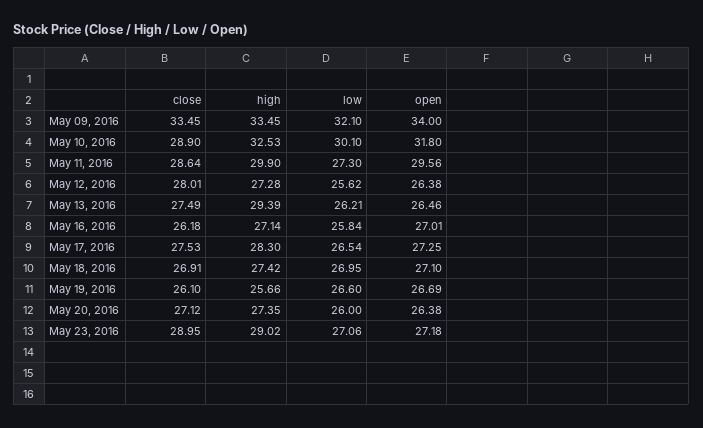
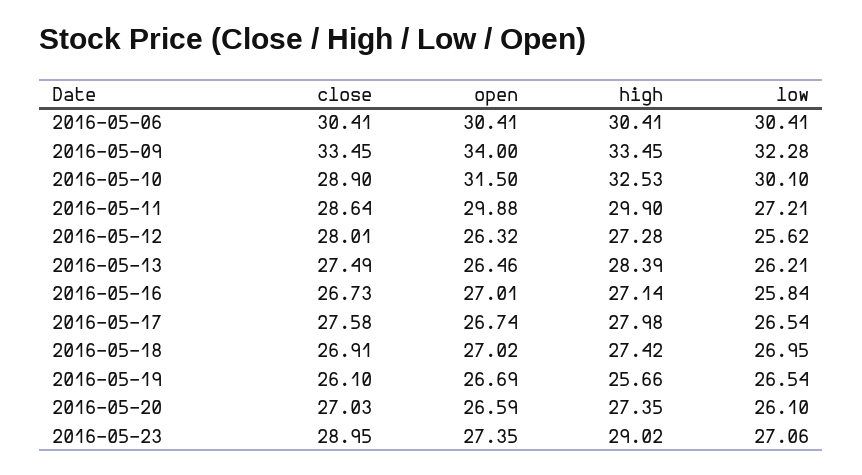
  {
    "close": {
      "May 09, 2016": 33.45,
      "May 10, 2016": 28.9,
      "May 11, 2016": 28.64,
      "May 12, 2016": 28.01,
      "May 13, 2016": 27.49,
-     "May 16, 2016": 26.18,
+     "May 16, 2016": 26.73,
-     "May 17, 2016": 27.53,
+     "May 17, 2016": 27.58,
      "May 18, 2016": 26.91,
      "May 19, 2016": 26.1,
-     "May 20, 2016": 27.12,
+     "May 20, 2016": 27.03,
-     "May 23, 2016": 28.95
+     "May 23, 2016": 28.95,
+     "2016-05-06": 30.41
    },
    "high": {
      "May 09, 2016": 33.45,
      "May 10, 2016": 32.53,
      "May 11, 2016": 29.9,
      "May 12, 2016": 27.28,
-     "May 13, 2016": 29.39,
+     "May 13, 2016": 28.39,
      "May 16, 2016": 27.14,
-     "May 17, 2016": 28.3,
+     "May 17, 2016": 27.98,
      "May 18, 2016": 27.42,
      "May 19, 2016": 25.66,
      "May 20, 2016": 27.35,
-     "May 23, 2016": 29.02
+     "May 23, 2016": 29.02,
+     "2016-05-06": 30.41
    },
    "low": {
-     "May 09, 2016": 32.1,
+     "May 09, 2016": 32.28,
      "May 10, 2016": 30.1,
-     "May 11, 2016": 27.3,
+     "May 11, 2016": 27.21,
      "May 12, 2016": 25.62,
      "May 13, 2016": 26.21,
      "May 16, 2016": 25.84,
      "May 17, 2016": 26.54,
      "May 18, 2016": 26.95,
-     "May 19, 2016": 26.6,
+     "May 19, 2016": 26.54,
-     "May 20, 2016": 26,
+     "May 20, 2016": 26.1,
-     "May 23, 2016": 27.06
+     "May 23, 2016": 27.06,
+     "2016-05-06": 30.41
    },
    "open": {
      "May 09, 2016": 34,
-     "May 10, 2016": 31.8,
+     "May 10, 2016": 31.5,
-     "May 11, 2016": 29.56,
+     "May 11, 2016": 29.88,
-     "May 12, 2016": 26.38,
+     "May 12, 2016": 26.32,
      "May 13, 2016": 26.46,
      "May 16, 2016": 27.01,
-     "May 17, 2016": 27.25,
+     "May 17, 2016": 26.74,
-     "May 18, 2016": 27.1,
+     "May 18, 2016": 27.02,
      "May 19, 2016": 26.69,
-     "May 20, 2016": 26.38,
+     "May 20, 2016": 26.59,
-     "May 23, 2016": 27.18
+     "May 23, 2016": 27.35,
+     "2016-05-06": 30.41
    }
  }

